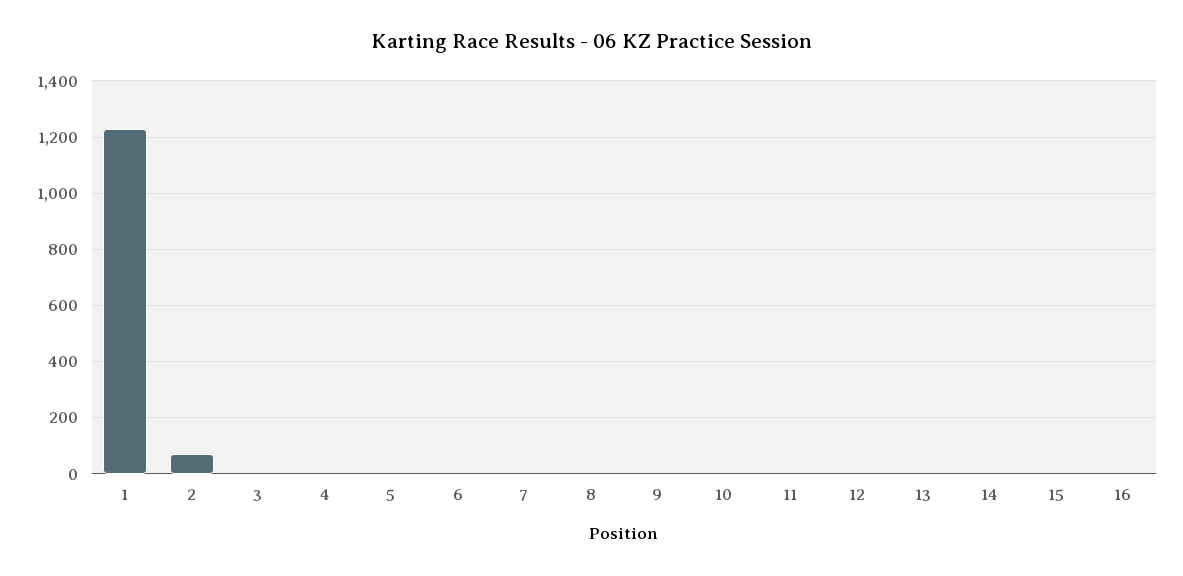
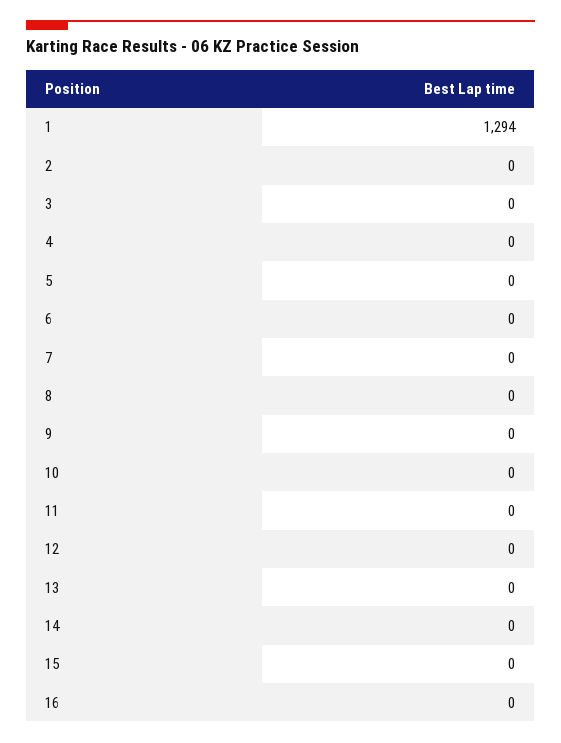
  {
-   "1": 1225,
+   "1": 1294,
-   "2": 75,
+   "2": 0,
    "3": 0,
    "4": 0,
    "5": 0,
    "6": 0,
    "7": 0,
    "8": 0,
    "9": 0,
    "10": 0,
    "11": 0,
    "12": 0,
    "13": 0,
    "14": 0,
    "15": 0,
    "16": 0
  }

